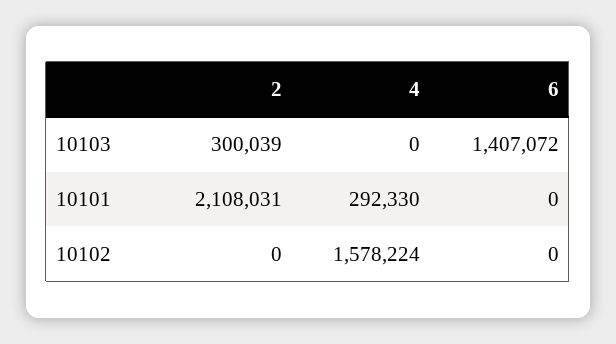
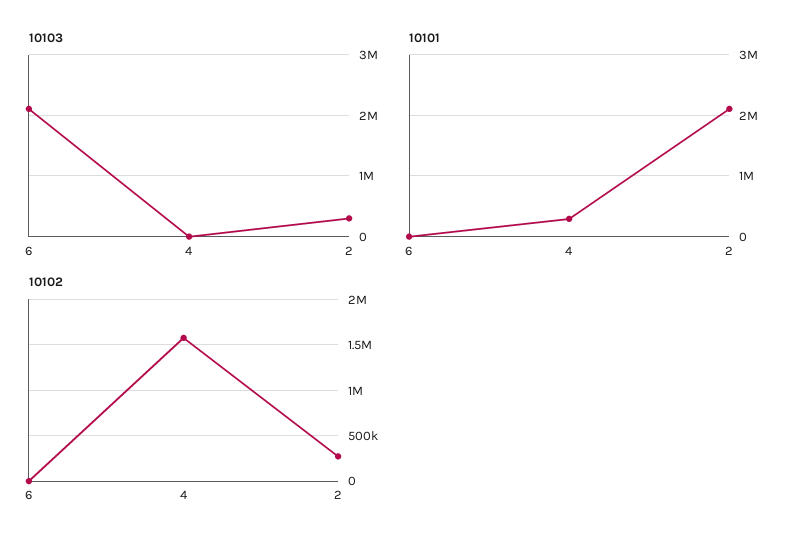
  {
    "10103": {
      "2": 300039,
      "4": 0,
-     "6": 1407072
+     "6": 2100000
    },
    "10101": {
      "2": 2108031,
      "4": 292330,
      "6": 0
    },
    "10102": {
-     "2": 0,
+     "2": 300000,
      "4": 1578224,
      "6": 0
    }
  }

